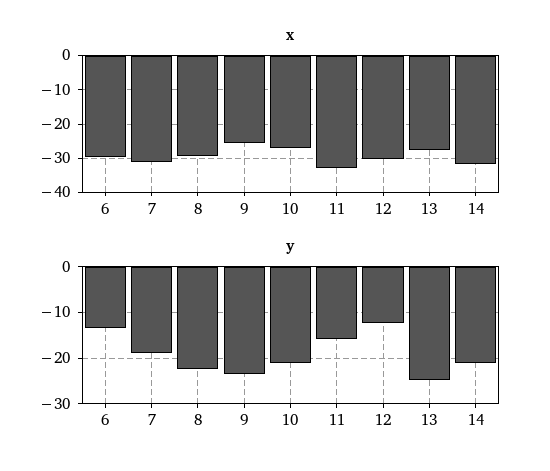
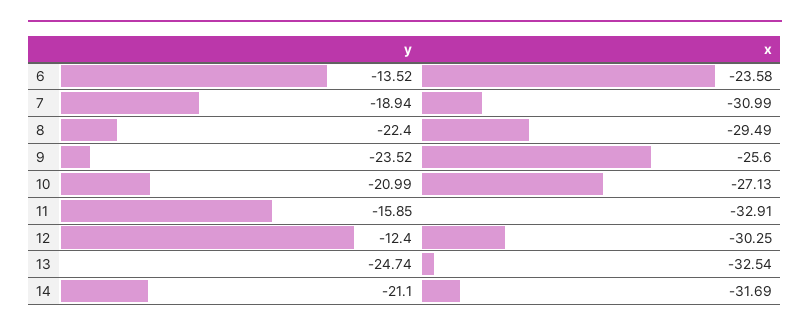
  {
    "x": {
-     "6": -30,
+     "6": -23.58,
      "7": -30.99,
      "8": -29.49,
      "9": -25.6,
      "10": -27.13,
      "11": -32.91,
      "12": -30.25,
-     "13": -28,
+     "13": -32.54,
      "14": -31.69
    },
    "y": {
      "6": -13.52,
      "7": -18.94,
      "8": -22.4,
      "9": -23.52,
      "10": -20.99,
      "11": -15.85,
      "12": -12.4,
      "13": -24.74,
      "14": -21.1
    }
  }

